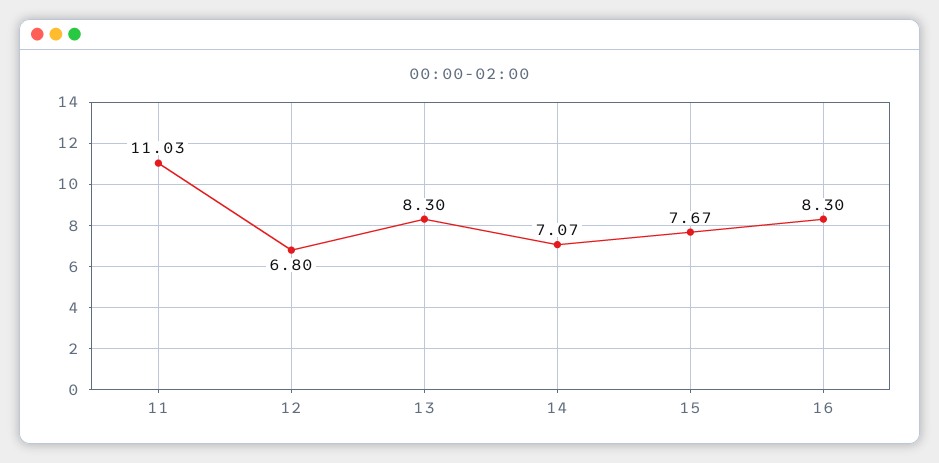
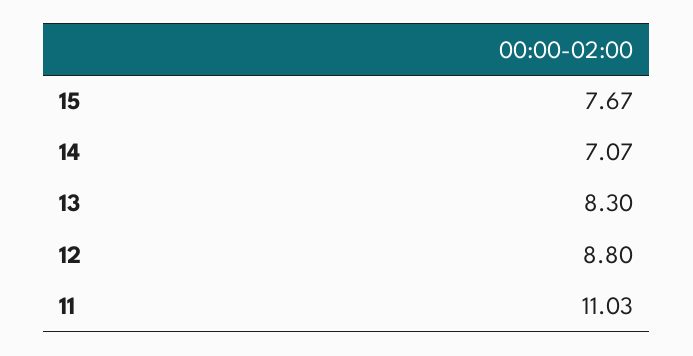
  {
    "11": 11.03,
-   "12": 6.8,
+   "12": 8.8,
    "13": 8.3,
    "14": 7.07,
-   "15": 7.67,
+   "15": 7.67
-   "16": 8.3
  }

